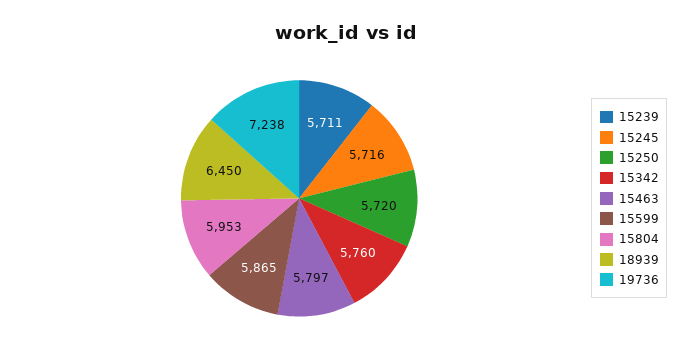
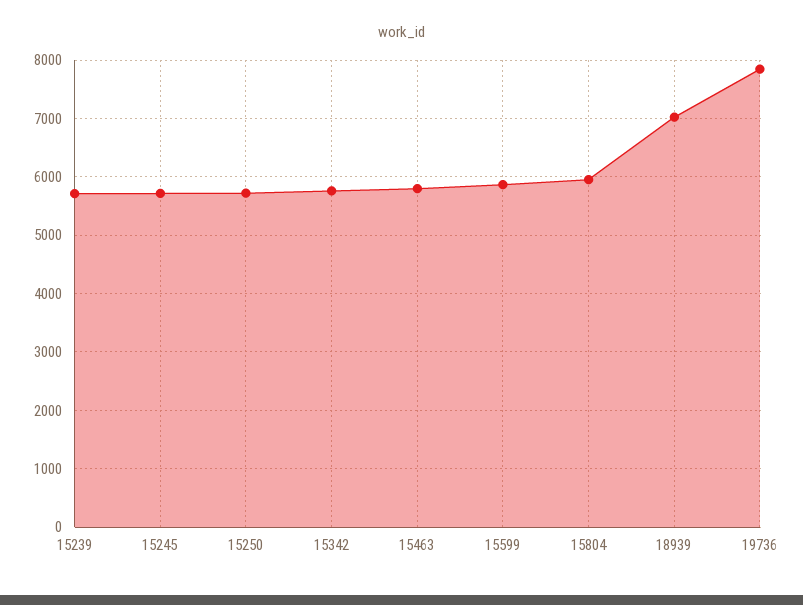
  {
    "15239": 5711,
    "15245": 5716,
    "15250": 5720,
    "15342": 5760,
    "15463": 5797,
    "15599": 5865,
    "15804": 5953,
-   "18939": 6450,
+   "18939": 7000,
-   "19736": 7238
+   "19736": 7800
  }

